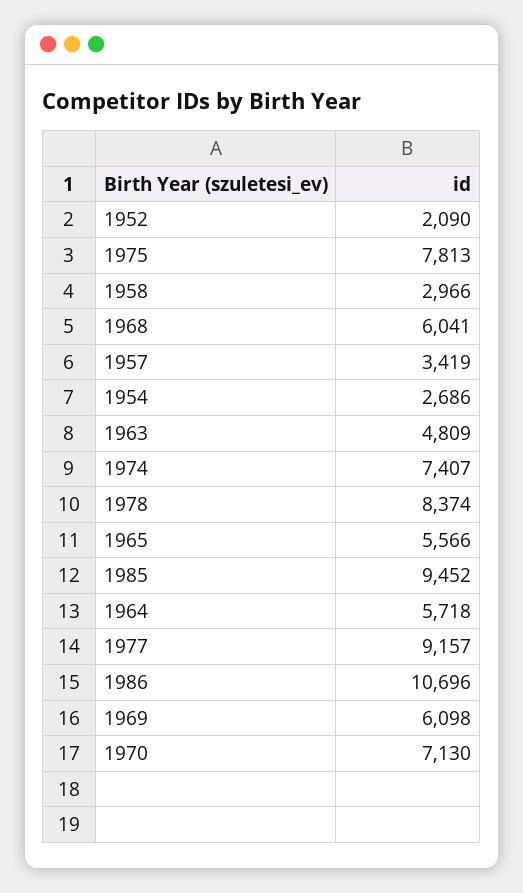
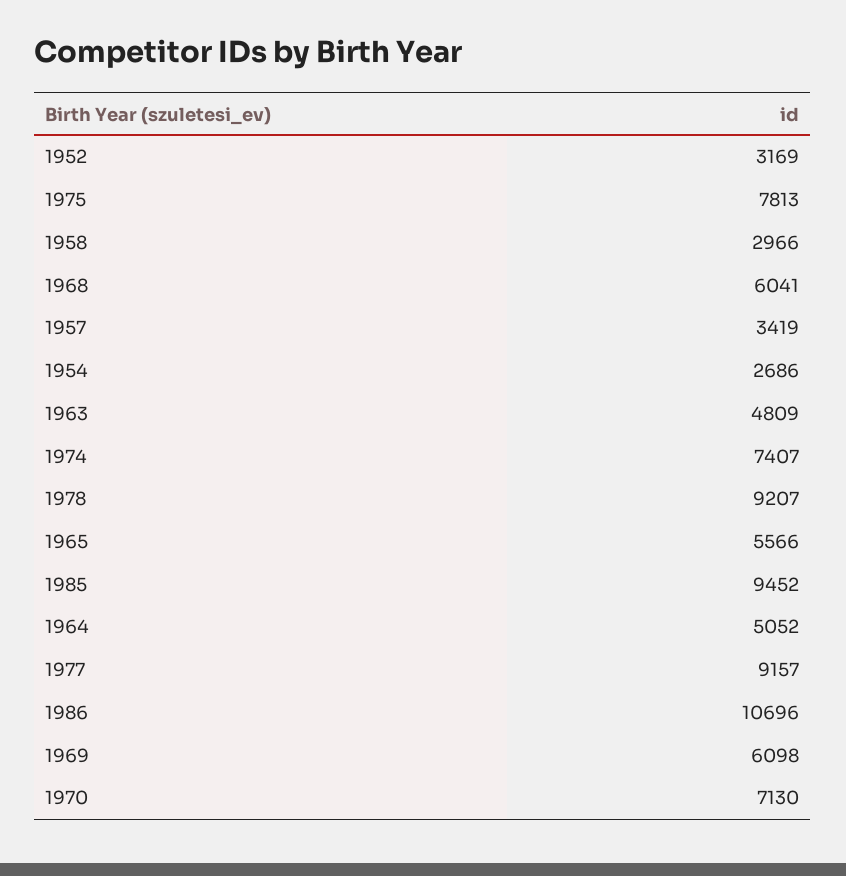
  {
-   "1952": 2090,
+   "1952": 3169,
    "1975": 7813,
    "1958": 2966,
    "1968": 6041,
    "1957": 3419,
    "1954": 2686,
    "1963": 4809,
    "1974": 7407,
-   "1978": 8374,
+   "1978": 9207,
    "1965": 5566,
    "1985": 9452,
-   "1964": 5718,
+   "1964": 5052,
    "1977": 9157,
    "1986": 10696,
    "1969": 6098,
    "1970": 7130
  }

